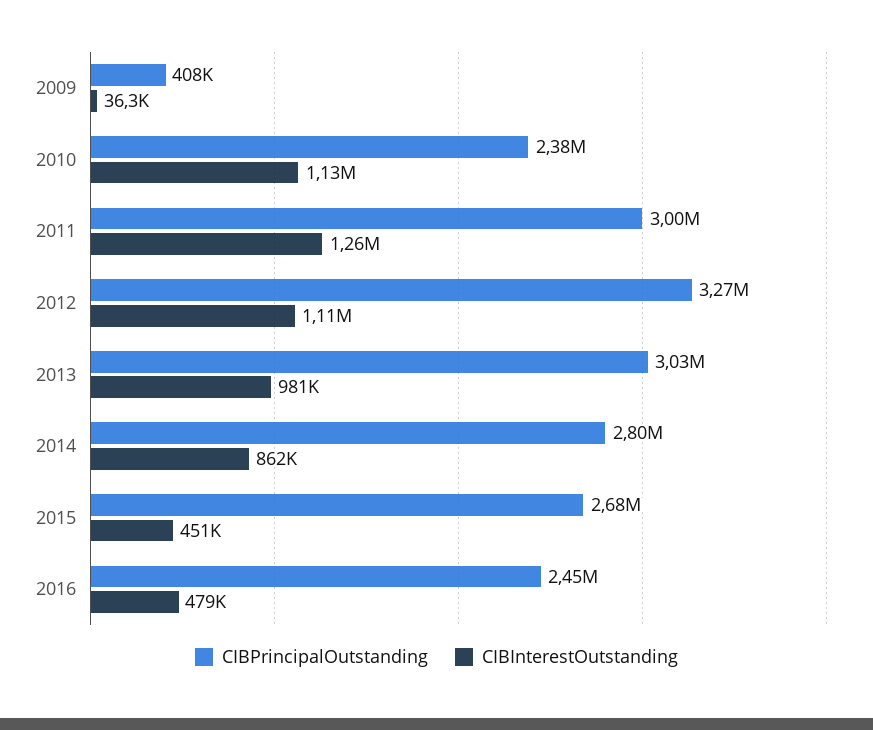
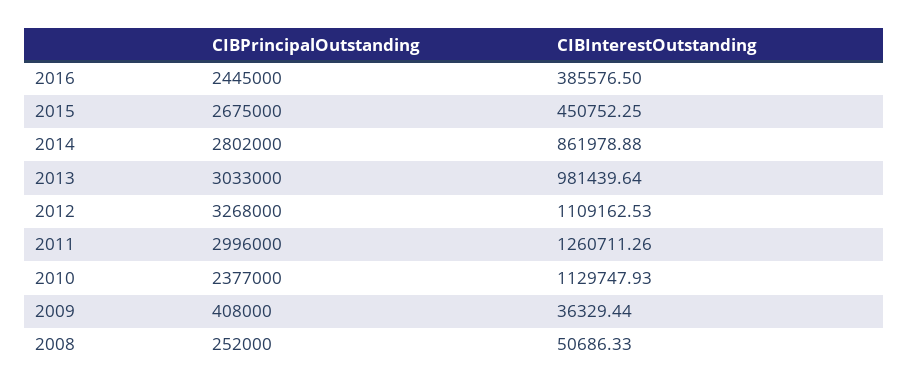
  {
    "CIBPrincipalOutstanding": {
      "2009": 408000,
      "2010": 2377000,
      "2011": 2996000,
      "2012": 3268000,
      "2013": 3033000,
      "2014": 2802000,
      "2015": 2675000,
-     "2016": 2445000
+     "2016": 2445000,
+     "2008": 252000
    },
    "CIBInterestOutstanding": {
      "2009": 36329.44,
      "2010": 1129747.93,
      "2011": 1260711.26,
      "2012": 1109162.53,
      "2013": 981439.64,
      "2014": 861978.88,
      "2015": 450752.25,
-     "2016": 479000
+     "2016": 385576.5,
+     "2008": 50686.33
    }
  }

